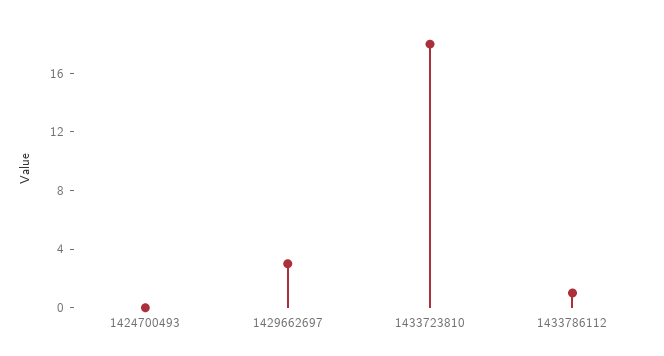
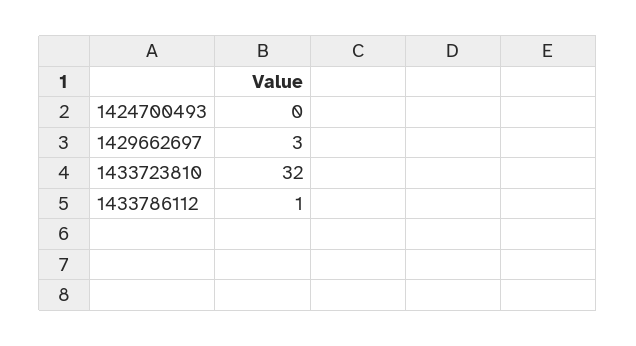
  {
    "1424700493": 0,
    "1429662697": 3,
-   "1433723810": 18,
+   "1433723810": 32,
    "1433786112": 1
  }

